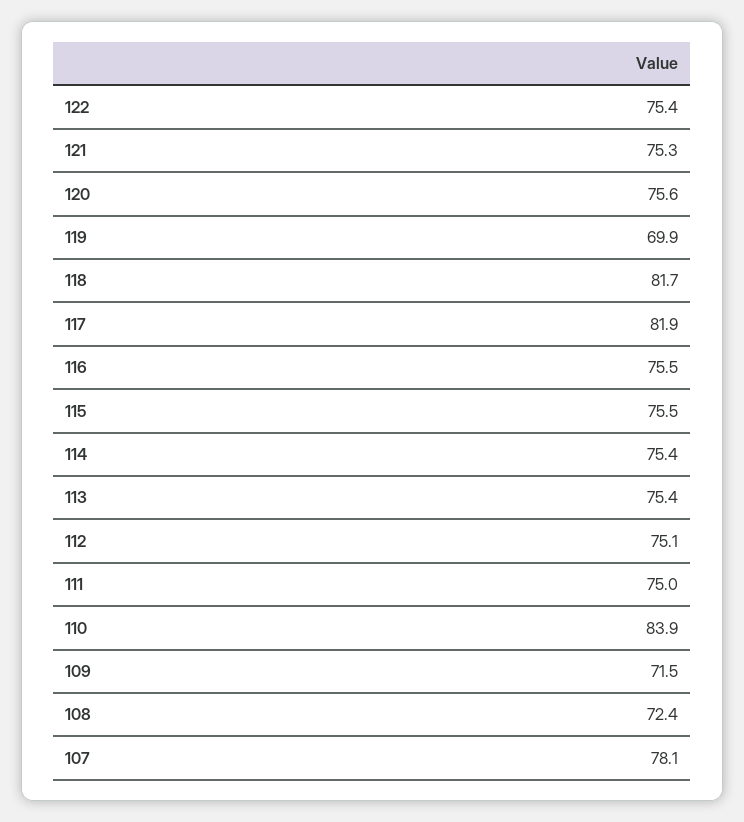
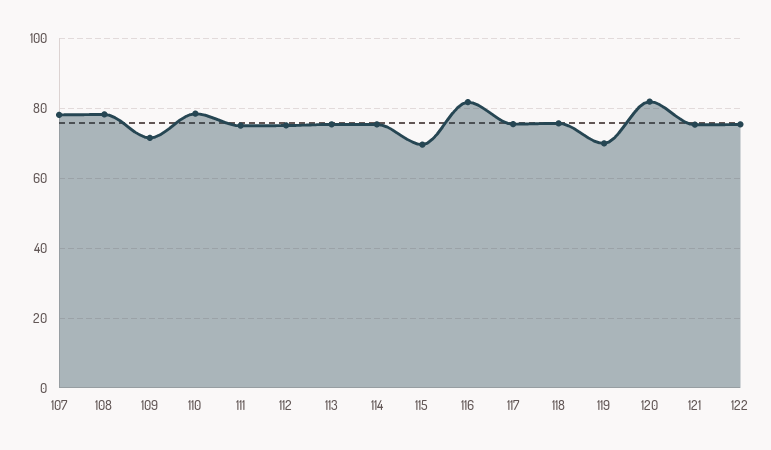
  {
    "122": 75.4,
    "121": 75.3,
-   "120": 75.6,
+   "120": 82,
    "119": 69.9,
-   "118": 81.7,
+   "118": 76,
-   "117": 81.9,
+   "117": 76,
-   "116": 75.5,
+   "116": 82,
-   "115": 75.5,
+   "115": 70,
    "114": 75.4,
    "113": 75.4,
    "112": 75.1,
    "111": 75,
-   "110": 83.9,
+   "110": 78,
    "109": 71.5,
-   "108": 72.4,
+   "108": 78,
    "107": 78.1
  }

